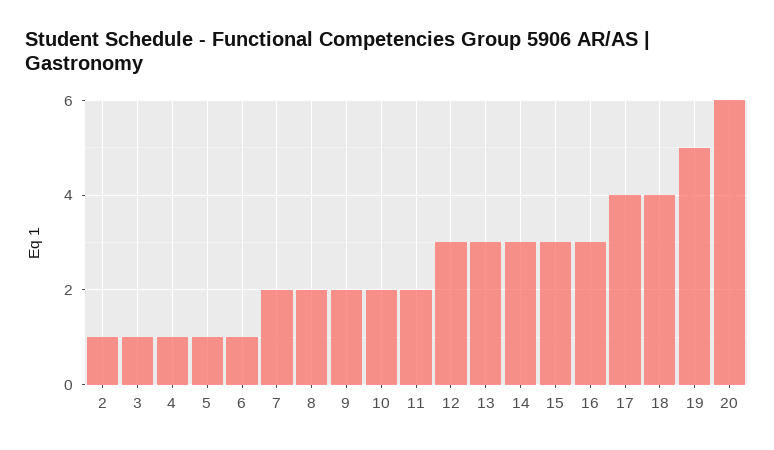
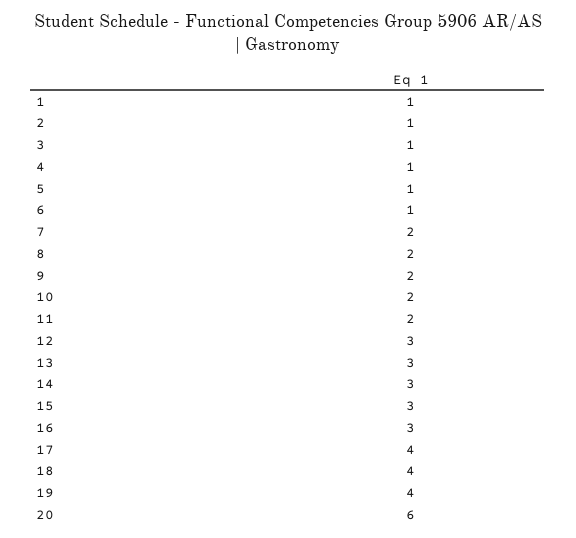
  {
    "2": 1,
    "3": 1,
    "4": 1,
    "5": 1,
    "6": 1,
    "7": 2,
    "8": 2,
    "9": 2,
    "10": 2,
    "11": 2,
    "12": 3,
    "13": 3,
    "14": 3,
    "15": 3,
    "16": 3,
    "17": 4,
    "18": 4,
-   "19": 5,
+   "19": 4,
-   "20": 6
+   "20": 6,
+   "1": 1
  }

